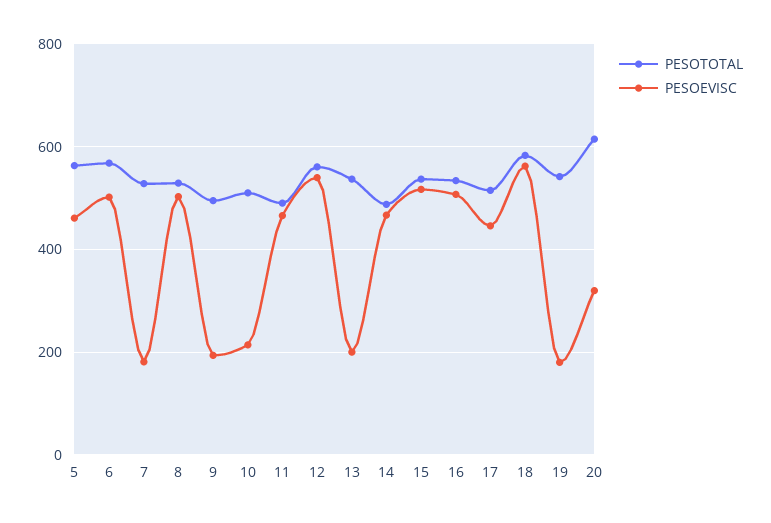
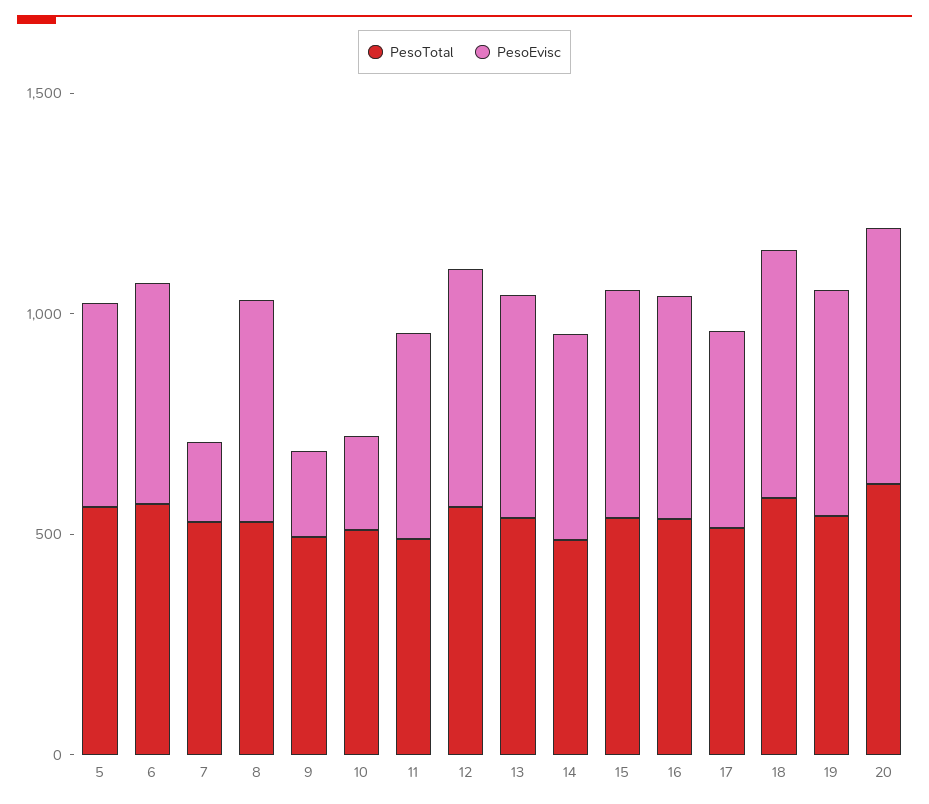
  {
    "PESOTOTAL": {
      "5": 560,
      "6": 560,
      "7": 520,
      "8": 520,
      "9": 500,
      "10": 520,
      "11": 500,
      "12": 560,
      "13": 540,
      "14": 480,
      "15": 540,
      "16": 540,
      "17": 520,
      "18": 580,
      "19": 540,
      "20": 620
    },
    "PESOEVISC": {
      "5": 460,
      "6": 500,
      "7": 180,
      "8": 500,
      "9": 200,
      "10": 220,
      "11": 460,
      "12": 540,
-     "13": 200,
+     "13": 500,
      "14": 460,
      "15": 520,
      "16": 500,
      "17": 440,
      "18": 560,
-     "19": 180,
+     "19": 500,
-     "20": 320
+     "20": 600
    }
  }

